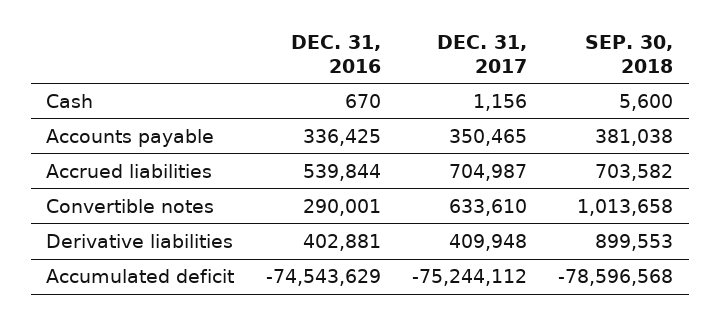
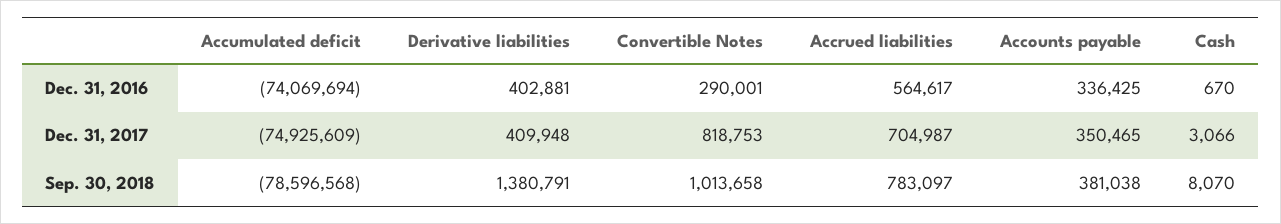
  {
    "DEC. 31, 2016": {
      "Cash": 670,
      "Accounts payable": 336425,
-     "Accrued liabilities": 539844,
+     "Accrued liabilities": 564617,
      "Convertible notes": 290001,
      "Derivative liabilities": 402881,
-     "Accumulated deficit": -74543629
+     "Accumulated deficit": -74069694
    },
    "DEC. 31, 2017": {
-     "Cash": 1156,
+     "Cash": 3066,
      "Accounts payable": 350465,
      "Accrued liabilities": 704987,
-     "Convertible notes": 633610,
+     "Convertible notes": 818753,
      "Derivative liabilities": 409948,
-     "Accumulated deficit": -75244112
+     "Accumulated deficit": -74925609
    },
    "SEP. 30, 2018": {
-     "Cash": 5600,
+     "Cash": 8070,
      "Accounts payable": 381038,
-     "Accrued liabilities": 703582,
+     "Accrued liabilities": 783097,
      "Convertible notes": 1013658,
-     "Derivative liabilities": 899553,
+     "Derivative liabilities": 1380791,
      "Accumulated deficit": -78596568
    }
  }

